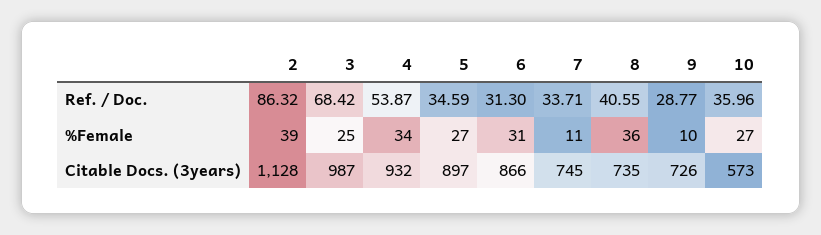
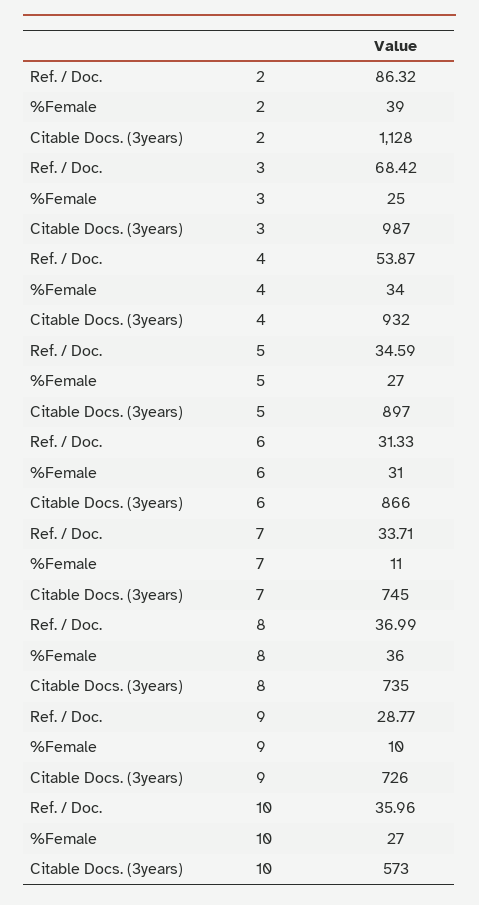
  {
    "2": {
      "Ref. / Doc.": 86.32,
      "%Female": 39,
      "Citable Docs. (3years)": 1128
    },
    "3": {
      "Ref. / Doc.": 68.42,
      "%Female": 25,
      "Citable Docs. (3years)": 987
    },
    "4": {
      "Ref. / Doc.": 53.87,
      "%Female": 34,
      "Citable Docs. (3years)": 932
    },
    "5": {
      "Ref. / Doc.": 34.59,
      "%Female": 27,
      "Citable Docs. (3years)": 897
    },
    "6": {
-     "Ref. / Doc.": 31.3,
+     "Ref. / Doc.": 31.33,
      "%Female": 31,
      "Citable Docs. (3years)": 866
    },
    "7": {
      "Ref. / Doc.": 33.71,
      "%Female": 11,
      "Citable Docs. (3years)": 745
    },
    "8": {
-     "Ref. / Doc.": 40.55,
+     "Ref. / Doc.": 36.99,
      "%Female": 36,
      "Citable Docs. (3years)": 735
    },
    "9": {
      "Ref. / Doc.": 28.77,
      "%Female": 10,
      "Citable Docs. (3years)": 726
    },
    "10": {
      "Ref. / Doc.": 35.96,
      "%Female": 27,
      "Citable Docs. (3years)": 573
    }
  }

